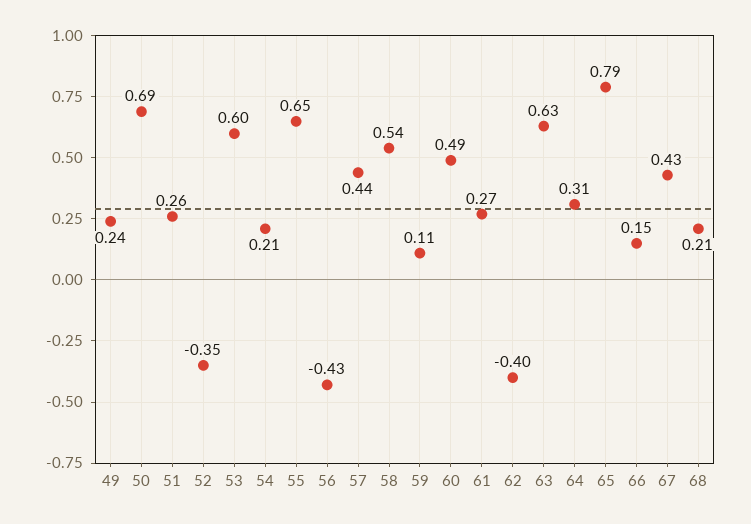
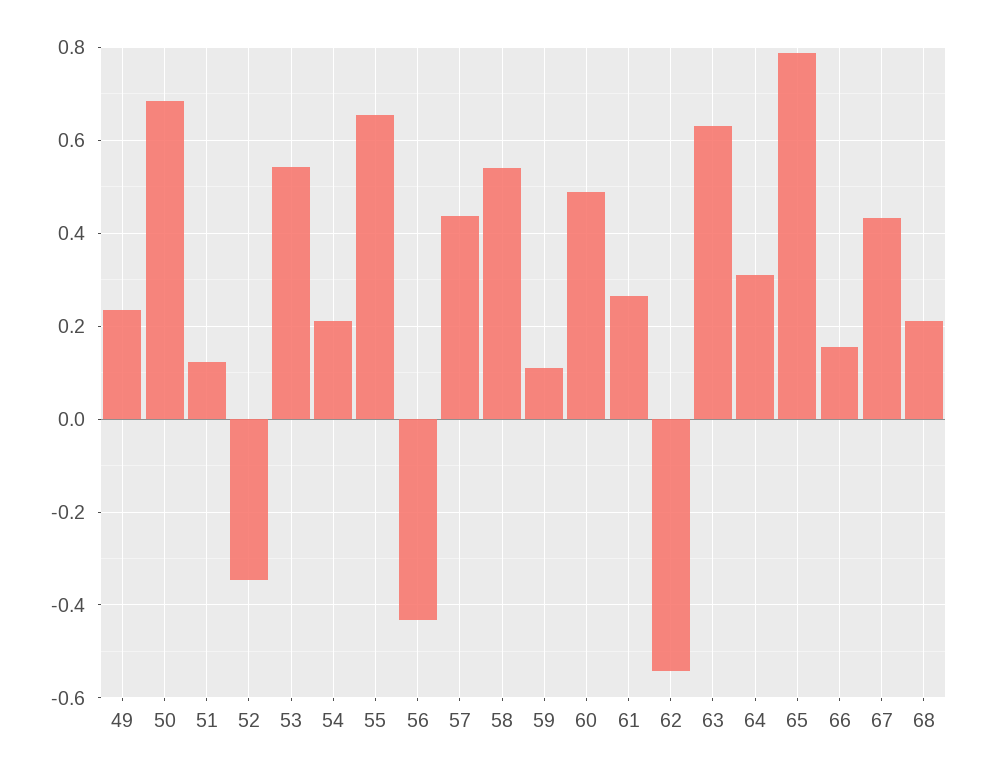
  {
    "49": 0.24,
    "50": 0.69,
-   "51": 0.26,
+   "51": 0.12,
    "52": -0.35,
-   "53": 0.6,
+   "53": 0.54,
    "54": 0.21,
    "55": 0.65,
    "56": -0.43,
    "57": 0.44,
    "58": 0.54,
    "59": 0.11,
    "60": 0.49,
    "61": 0.27,
-   "62": -0.4,
+   "62": -0.54,
    "63": 0.63,
    "64": 0.31,
    "65": 0.79,
    "66": 0.15,
    "67": 0.43,
    "68": 0.21
  }

